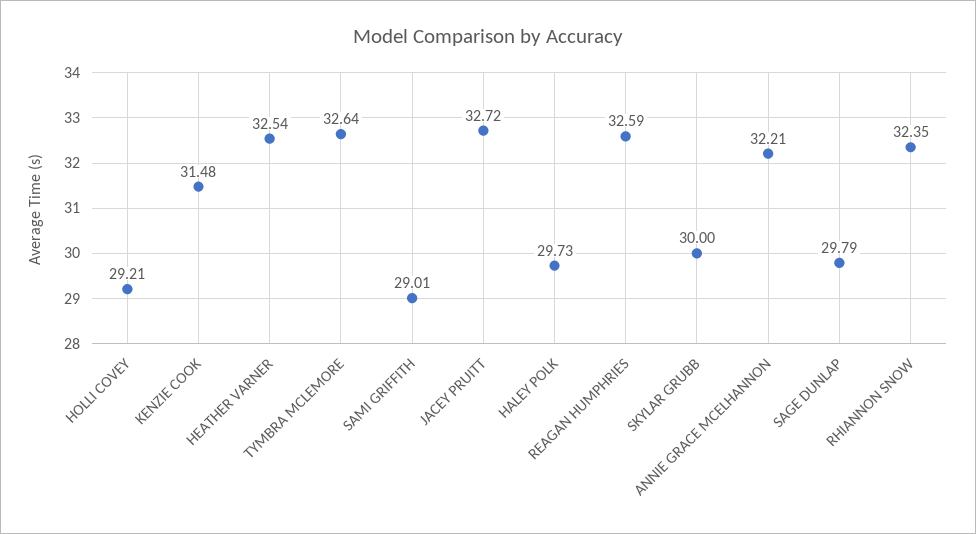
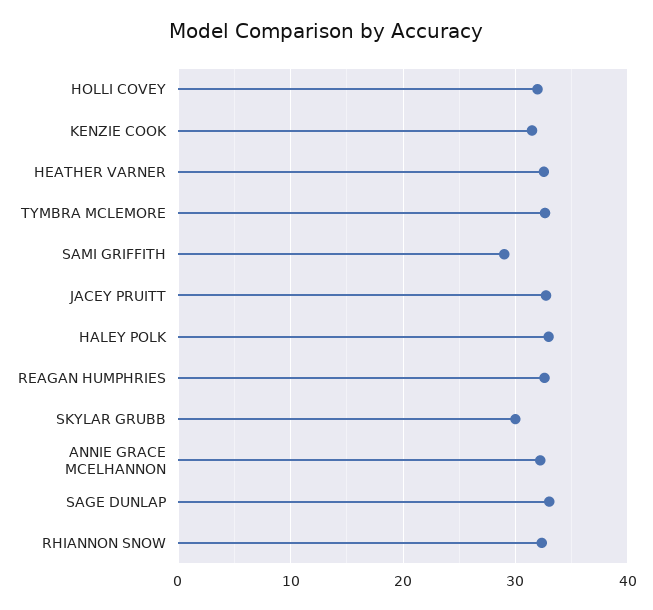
  {
-   "HOLLI COVEY": 29.21,
+   "HOLLI COVEY": 32,
    "KENZIE COOK": 31.48,
    "HEATHER VARNER": 32.54,
    "TYMBRA MCLEMORE": 32.64,
    "SAMI GRIFFITH": 29.01,
    "JACEY PRUITT": 32.72,
-   "HALEY POLK": 29.73,
+   "HALEY POLK": 33,
    "REAGAN HUMPHRIES": 32.59,
    "SKYLAR GRUBB": 30,
    "ANNIE GRACE MCELHANNON": 32.21,
-   "SAGE DUNLAP": 29.79,
+   "SAGE DUNLAP": 33,
    "RHIANNON SNOW": 32.35
  }

